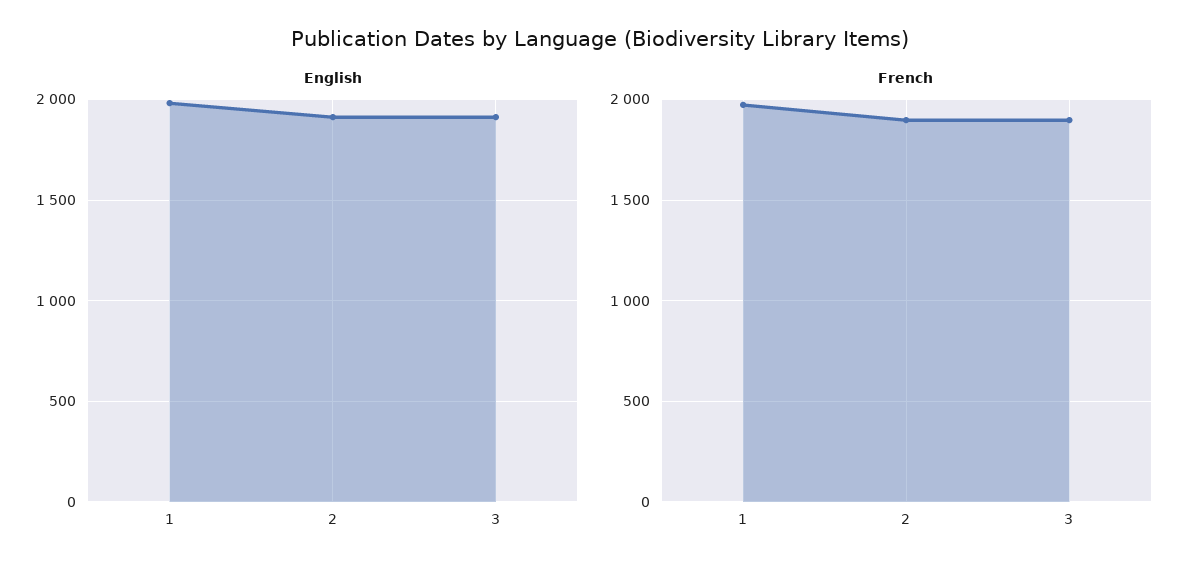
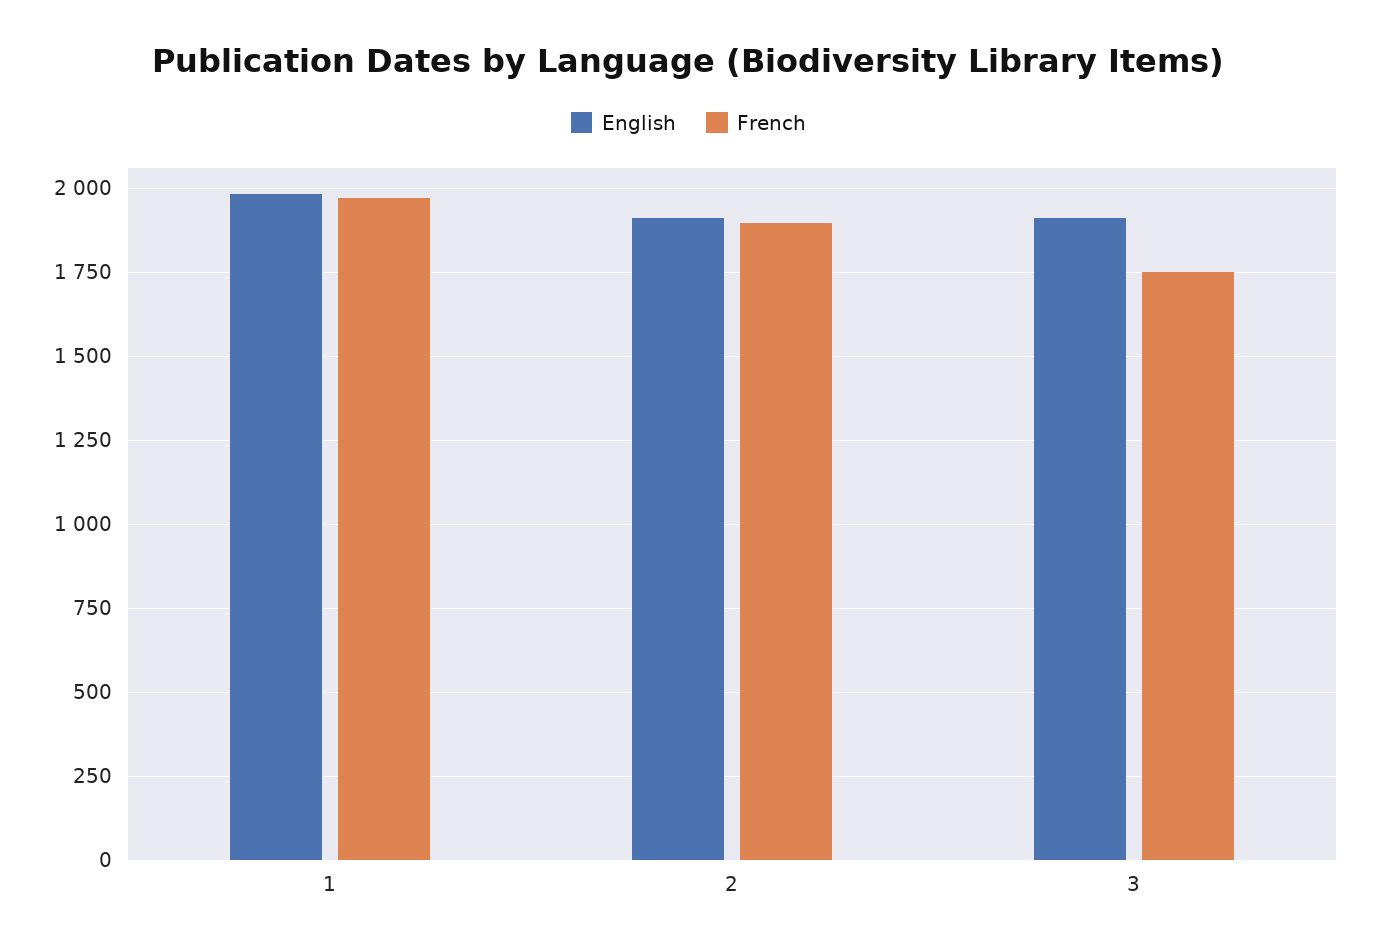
  {
    "English": {
      "1": 1975,
      "2": 1900,
      "3": 1900
    },
    "French": {
      "1": 1975,
      "2": 1900,
-     "3": 1900
+     "3": 1750
    }
  }

